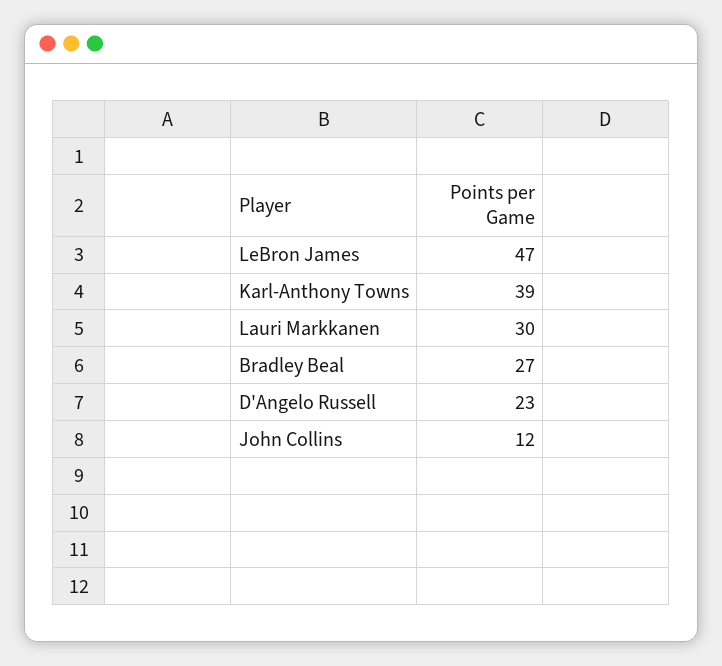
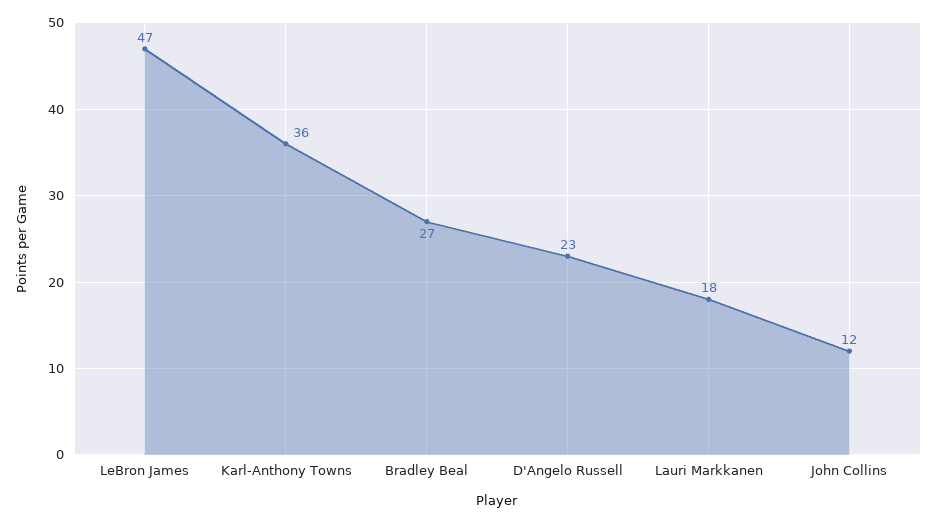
  {
    "LeBron James": 47,
-   "Karl-Anthony Towns": 39,
+   "Karl-Anthony Towns": 36,
-   "Lauri Markkanen": 30,
+   "Lauri Markkanen": 18,
    "Bradley Beal": 27,
    "D'Angelo Russell": 23,
    "John Collins": 12
  }

